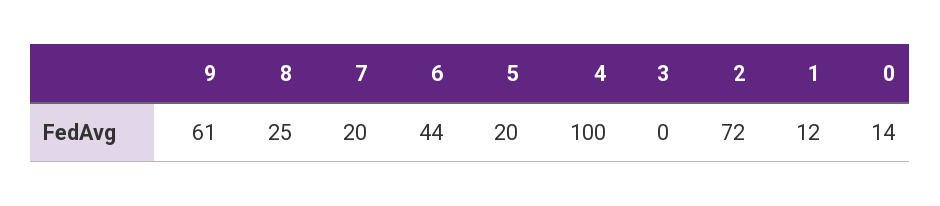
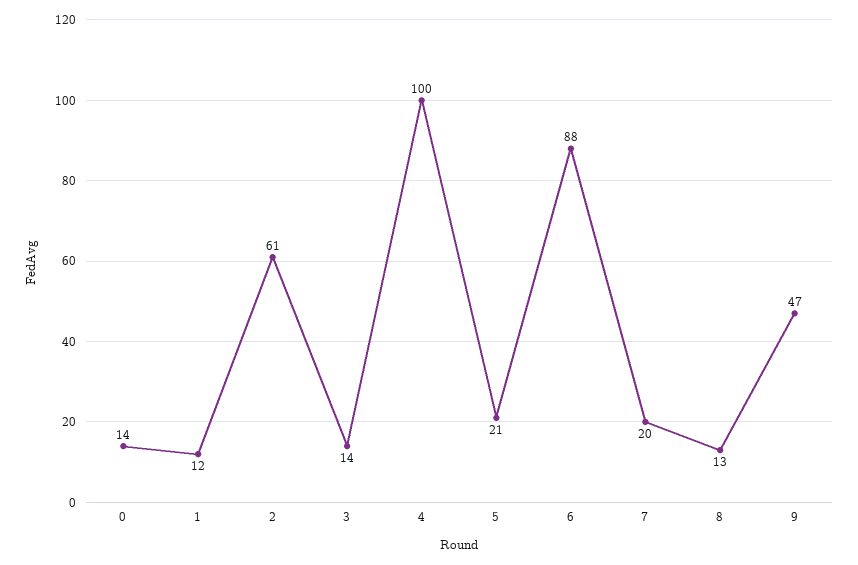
  {
-   "9": 61,
+   "9": 47,
-   "8": 25,
+   "8": 13,
    "7": 20,
-   "6": 44,
+   "6": 88,
-   "5": 20,
+   "5": 21,
    "4": 100,
-   "3": 0,
+   "3": 14,
-   "2": 72,
+   "2": 61,
    "1": 12,
    "0": 14
  }

